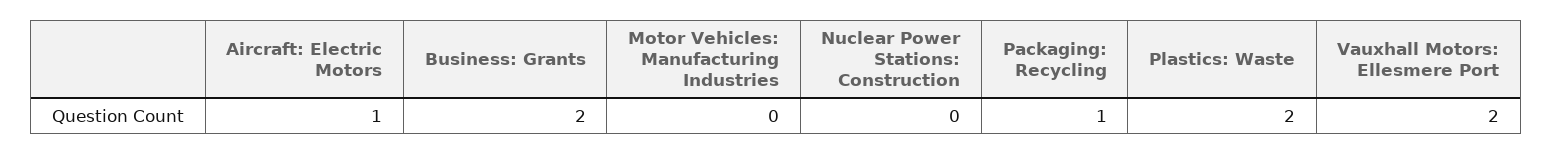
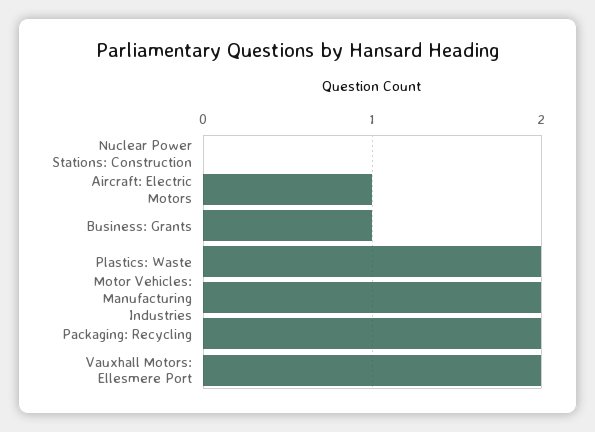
  {
    "Aircraft: Electric Motors": 1,
-   "Business: Grants": 2,
+   "Business: Grants": 1,
-   "Motor Vehicles: Manufacturing Industries": 0,
+   "Motor Vehicles: Manufacturing Industries": 2,
    "Nuclear Power Stations: Construction": 0,
-   "Packaging: Recycling": 1,
+   "Packaging: Recycling": 2,
    "Plastics: Waste": 2,
    "Vauxhall Motors: Ellesmere Port": 2
  }

